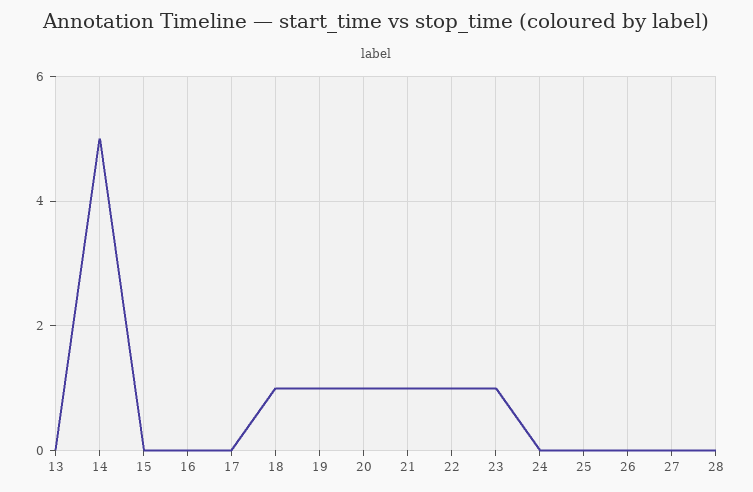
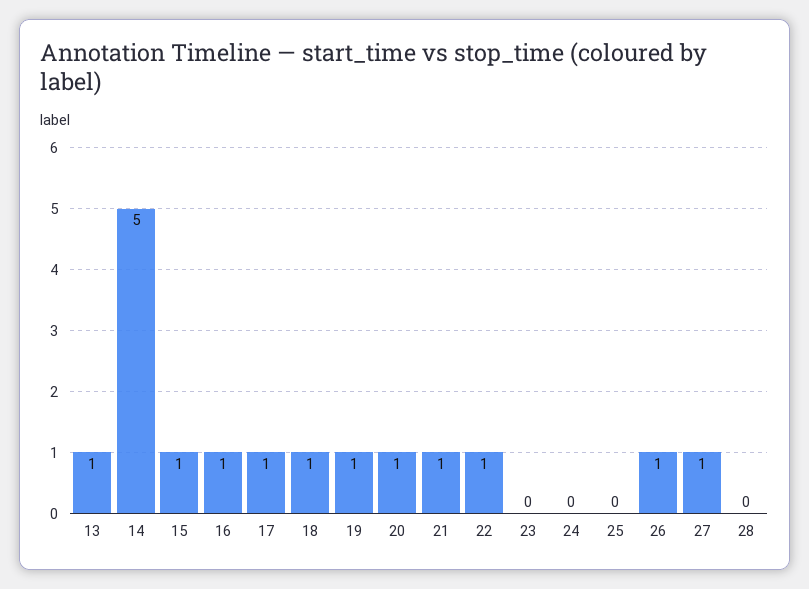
  {
-   "13": 0,
+   "13": 1,
    "14": 5,
-   "15": 0,
+   "15": 1,
-   "16": 0,
+   "16": 1,
-   "17": 0,
+   "17": 1,
    "18": 1,
    "19": 1,
    "20": 1,
    "21": 1,
    "22": 1,
-   "23": 1,
+   "23": 0,
    "24": 0,
    "25": 0,
-   "26": 0,
+   "26": 1,
-   "27": 0,
+   "27": 1,
    "28": 0
  }

